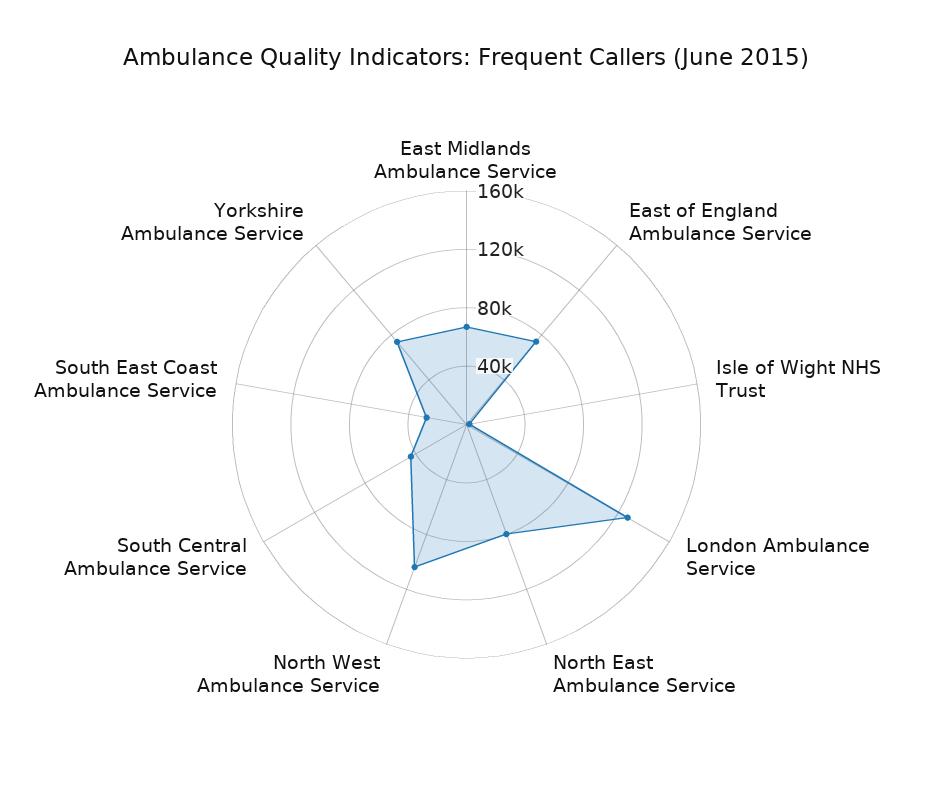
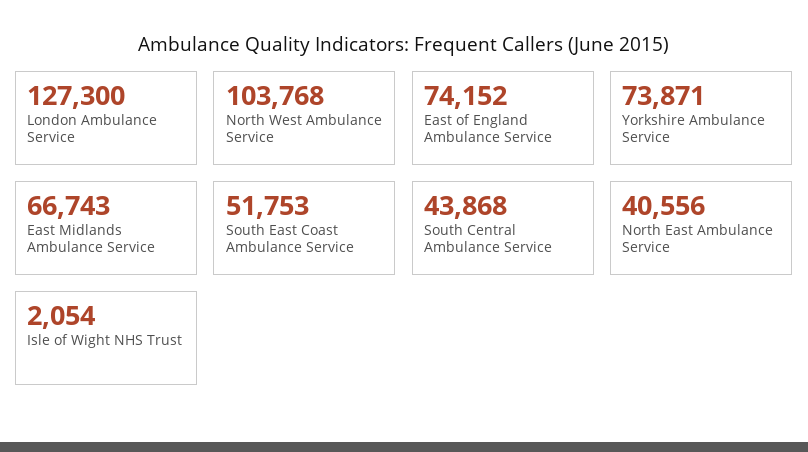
  {
    "East Midlands Ambulance Service": 66743,
    "East of England Ambulance Service": 74152,
    "Isle of Wight NHS Trust": 2054,
    "London Ambulance Service": 127300,
-   "North East Ambulance Service": 80000,
+   "North East Ambulance Service": 40556,
    "North West Ambulance Service": 103768,
    "South Central Ambulance Service": 43868,
-   "South East Coast Ambulance Service": 30000,
+   "South East Coast Ambulance Service": 51753,
    "Yorkshire Ambulance Service": 73871
  }

